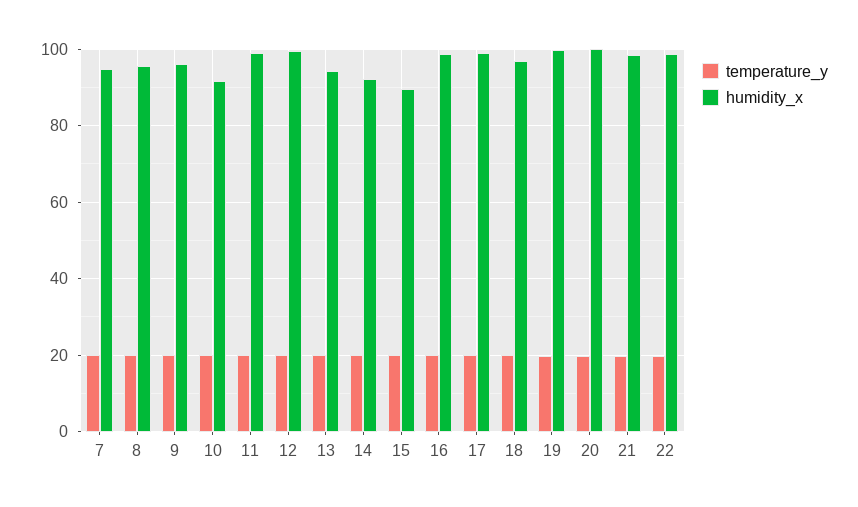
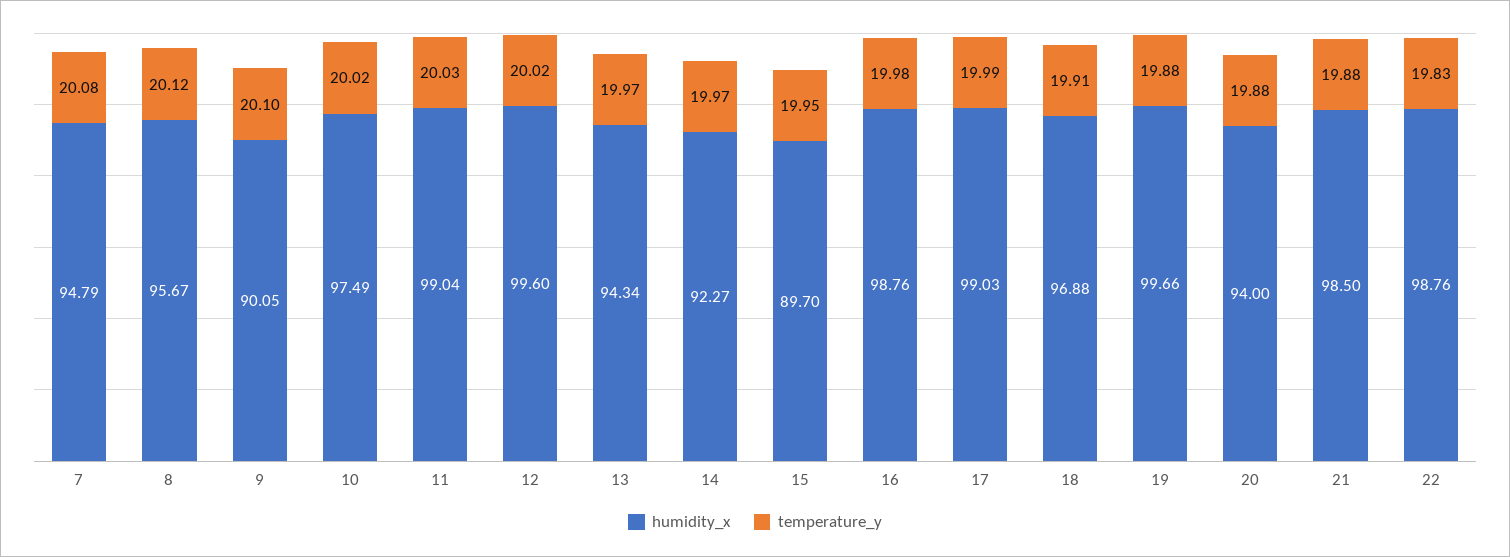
  {
    "temperature_y": {
      "7": 20.08,
      "8": 20.12,
      "9": 20.1,
      "10": 20.02,
      "11": 20.03,
      "12": 20.02,
      "13": 19.97,
      "14": 19.97,
      "15": 19.95,
      "16": 19.98,
      "17": 19.99,
      "18": 19.91,
      "19": 19.88,
      "20": 19.88,
      "21": 19.88,
      "22": 19.83
    },
    "humidity_x": {
      "7": 94.79,
      "8": 95.67,
-     "9": 96,
+     "9": 90.05,
-     "10": 92,
+     "10": 97.49,
      "11": 99.04,
      "12": 99.6,
      "13": 94.34,
      "14": 92.27,
      "15": 89.7,
      "16": 98.76,
      "17": 99.03,
      "18": 96.88,
      "19": 99.66,
-     "20": 100,
+     "20": 94,
      "21": 98.5,
      "22": 98.76
    }
  }

